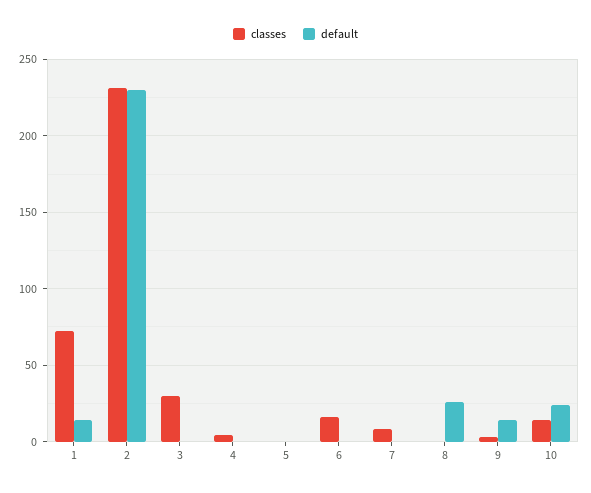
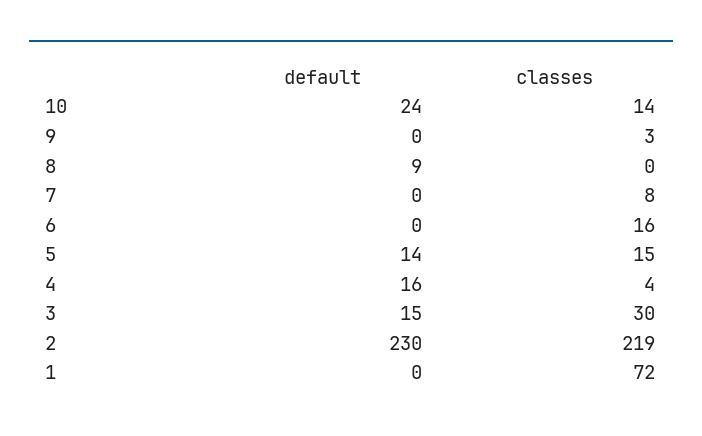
  {
    "classes": {
      "1": 72,
-     "2": 230,
+     "2": 219,
      "3": 30,
      "4": 4,
-     "5": 0,
+     "5": 15,
      "6": 16,
      "7": 8,
      "8": 0,
      "9": 3,
      "10": 14
    },
    "default": {
-     "1": 15,
+     "1": 0,
      "2": 230,
-     "3": 0,
+     "3": 15,
-     "4": 0,
+     "4": 16,
-     "5": 0,
+     "5": 14,
      "6": 0,
      "7": 0,
-     "8": 25,
+     "8": 9,
-     "9": 15,
+     "9": 0,
      "10": 24
    }
  }

